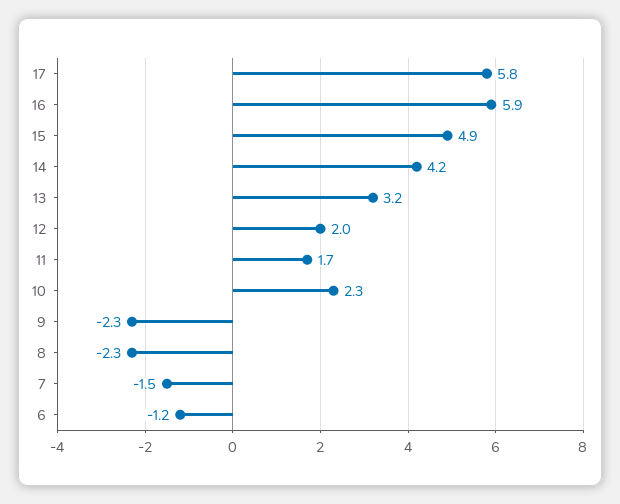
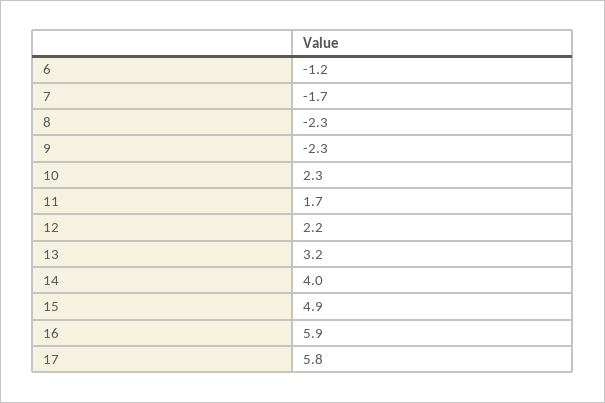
  {
    "17": 5.8,
    "16": 5.9,
    "15": 4.9,
-   "14": 4.2,
+   "14": 4,
    "13": 3.2,
-   "12": 2,
+   "12": 2.2,
    "11": 1.7,
    "10": 2.3,
    "9": -2.3,
    "8": -2.3,
-   "7": -1.5,
+   "7": -1.7,
    "6": -1.2
  }

